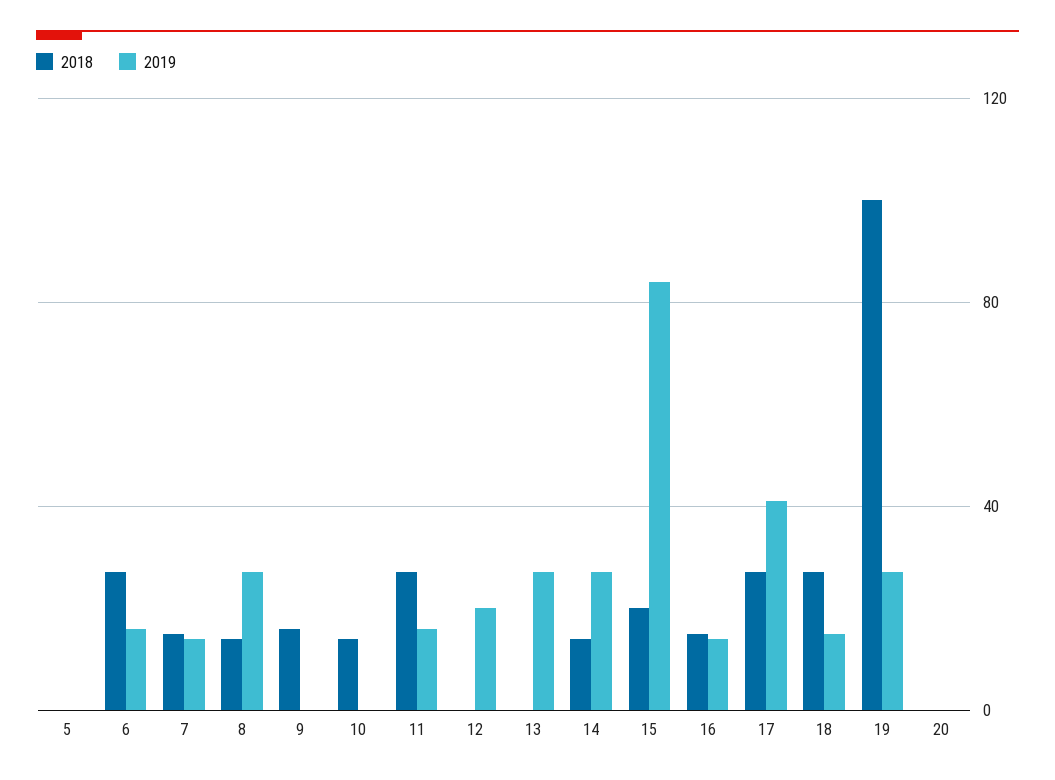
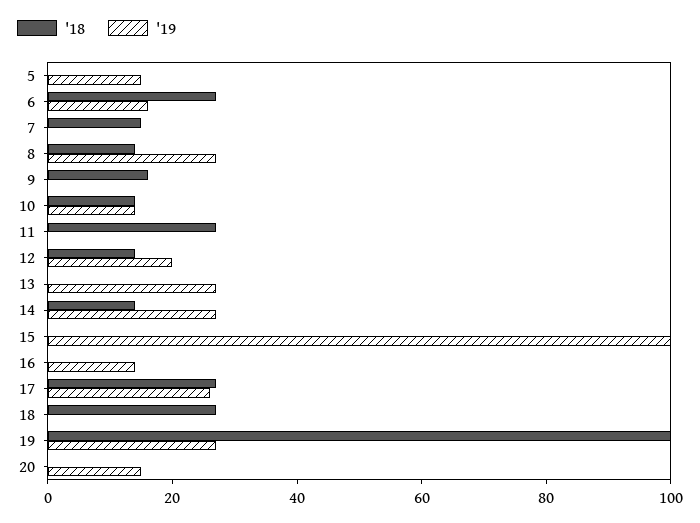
  {
    "2018": {
      "5": 0,
      "6": 25,
      "7": 15,
      "8": 15,
      "9": 15,
      "10": 15,
      "11": 25,
-     "12": 0,
+     "12": 15,
      "13": 0,
      "14": 15,
-     "15": 20,
+     "15": 0,
-     "16": 15,
+     "16": 0,
      "17": 25,
      "18": 25,
      "19": 100,
      "20": 0
    },
    "2019": {
-     "5": 0,
+     "5": 15,
      "6": 15,
-     "7": 15,
+     "7": 0,
      "8": 25,
      "9": 0,
-     "10": 0,
+     "10": 15,
-     "11": 15,
+     "11": 0,
      "12": 20,
      "13": 25,
      "14": 25,
-     "15": 85,
+     "15": 100,
      "16": 15,
-     "17": 40,
+     "17": 25,
-     "18": 15,
+     "18": 0,
      "19": 25,
-     "20": 0
+     "20": 15
    }
  }

